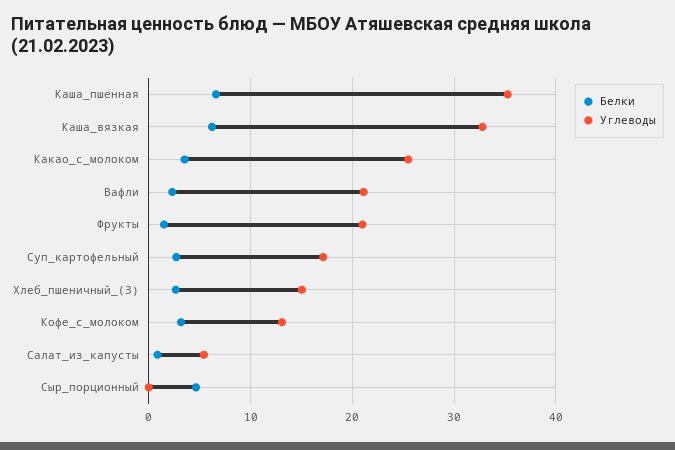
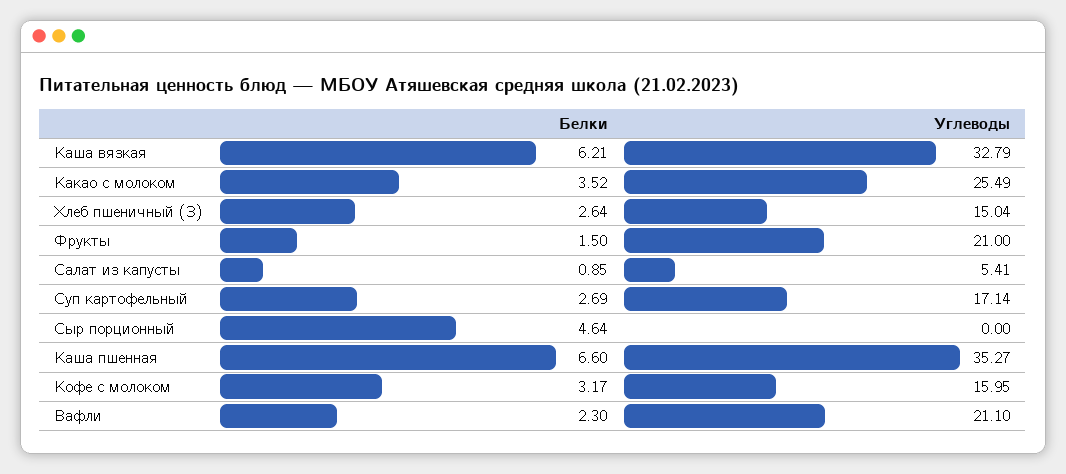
  {
    "Белки": {
      "Каша_пшенная": 6.6,
      "Каша_вязкая": 6.21,
      "Какао_с_молоком": 3.52,
      "Вафли": 2.3,
      "Фрукты": 1.5,
      "Суп_картофельный": 2.69,
      "Хлеб_пшеничный_(З)": 2.64,
      "Кофе_с_молоком": 3.17,
      "Салат_из_капусты": 0.85,
      "Сыр_порционный": 4.64
    },
    "Углеводы": {
      "Каша_пшенная": 35.27,
      "Каша_вязкая": 32.79,
      "Какао_с_молоком": 25.49,
      "Вафли": 21.1,
      "Фрукты": 21,
      "Суп_картофельный": 17.14,
      "Хлеб_пшеничный_(З)": 15.04,
-     "Кофе_с_молоком": 13,
+     "Кофе_с_молоком": 15.95,
      "Салат_из_капусты": 5.41,
      "Сыр_порционный": 0
    }
  }

